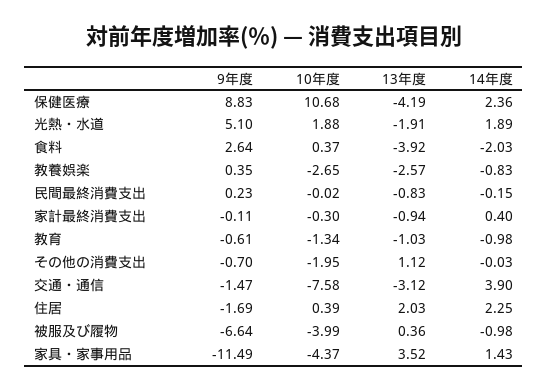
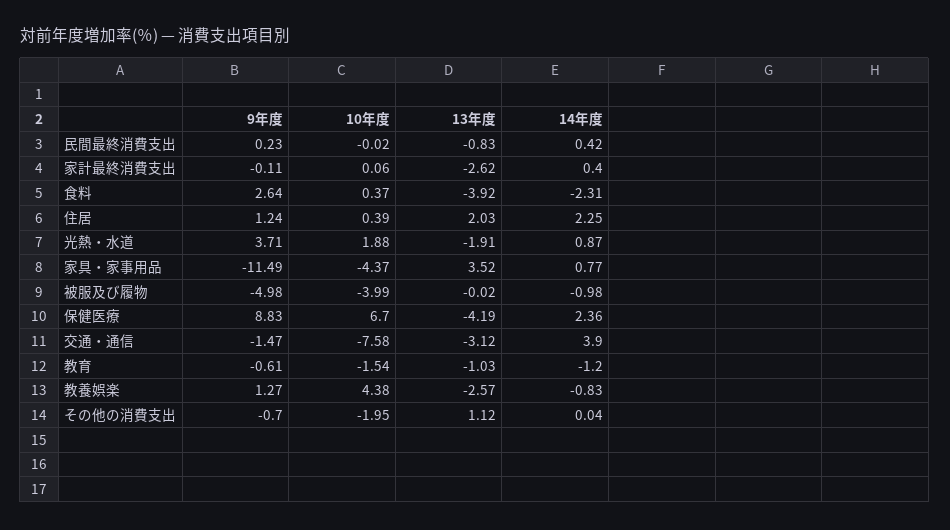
  {
    "9年度": {
      "保健医療": 8.83,
-     "光熱・水道": 5.1,
+     "光熱・水道": 3.71,
      "食料": 2.64,
-     "教養娯楽": 0.35,
+     "教養娯楽": 1.27,
      "民間最終消費支出": 0.23,
      "家計最終消費支出": -0.11,
      "教育": -0.61,
      "その他の消費支出": -0.7,
      "交通・通信": -1.47,
-     "住居": -1.69,
+     "住居": 1.24,
-     "被服及び履物": -6.64,
+     "被服及び履物": -4.98,
      "家具・家事用品": -11.49
    },
    "10年度": {
-     "保健医療": 10.68,
+     "保健医療": 6.7,
      "光熱・水道": 1.88,
      "食料": 0.37,
-     "教養娯楽": -2.65,
+     "教養娯楽": 4.38,
      "民間最終消費支出": -0.02,
-     "家計最終消費支出": -0.3,
+     "家計最終消費支出": 0.06,
-     "教育": -1.34,
+     "教育": -1.54,
      "その他の消費支出": -1.95,
      "交通・通信": -7.58,
      "住居": 0.39,
      "被服及び履物": -3.99,
      "家具・家事用品": -4.37
    },
    "13年度": {
      "保健医療": -4.19,
      "光熱・水道": -1.91,
      "食料": -3.92,
      "教養娯楽": -2.57,
      "民間最終消費支出": -0.83,
-     "家計最終消費支出": -0.94,
+     "家計最終消費支出": -2.62,
      "教育": -1.03,
      "その他の消費支出": 1.12,
      "交通・通信": -3.12,
      "住居": 2.03,
-     "被服及び履物": 0.36,
+     "被服及び履物": -0.02,
      "家具・家事用品": 3.52
    },
    "14年度": {
      "保健医療": 2.36,
-     "光熱・水道": 1.89,
+     "光熱・水道": 0.87,
-     "食料": -2.03,
+     "食料": -2.31,
      "教養娯楽": -0.83,
-     "民間最終消費支出": -0.15,
+     "民間最終消費支出": 0.42,
      "家計最終消費支出": 0.4,
-     "教育": -0.98,
+     "教育": -1.2,
-     "その他の消費支出": -0.03,
+     "その他の消費支出": 0.04,
      "交通・通信": 3.9,
      "住居": 2.25,
      "被服及び履物": -0.98,
-     "家具・家事用品": 1.43
+     "家具・家事用品": 0.77
    }
  }

